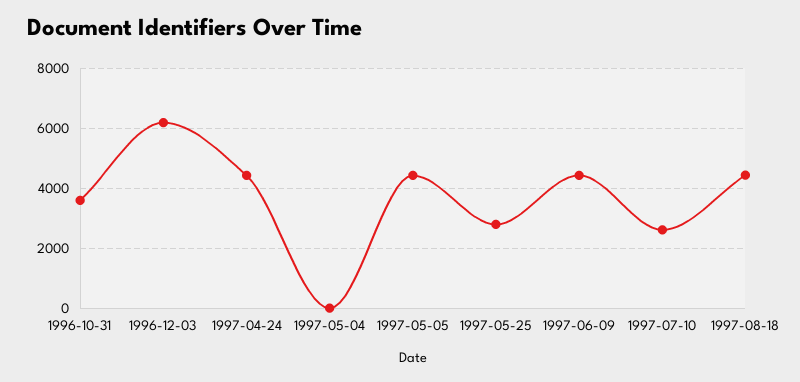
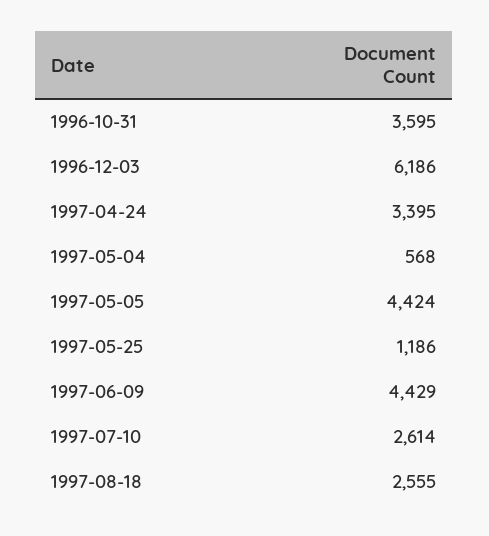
  {
    "1996-10-31": 3595,
    "1996-12-03": 6186,
-   "1997-04-24": 4500,
+   "1997-04-24": 3395,
-   "1997-05-04": 0,
+   "1997-05-04": 568,
    "1997-05-05": 4424,
-   "1997-05-25": 2750,
+   "1997-05-25": 1186,
    "1997-06-09": 4429,
    "1997-07-10": 2614,
-   "1997-08-18": 4500
+   "1997-08-18": 2555
  }

